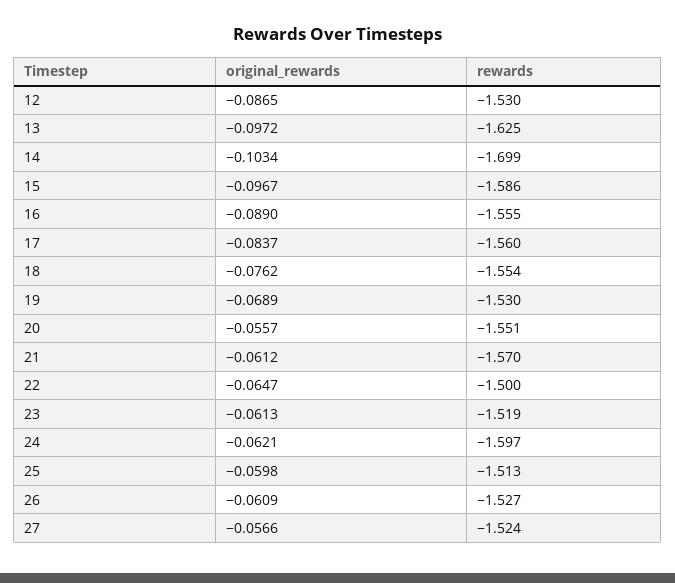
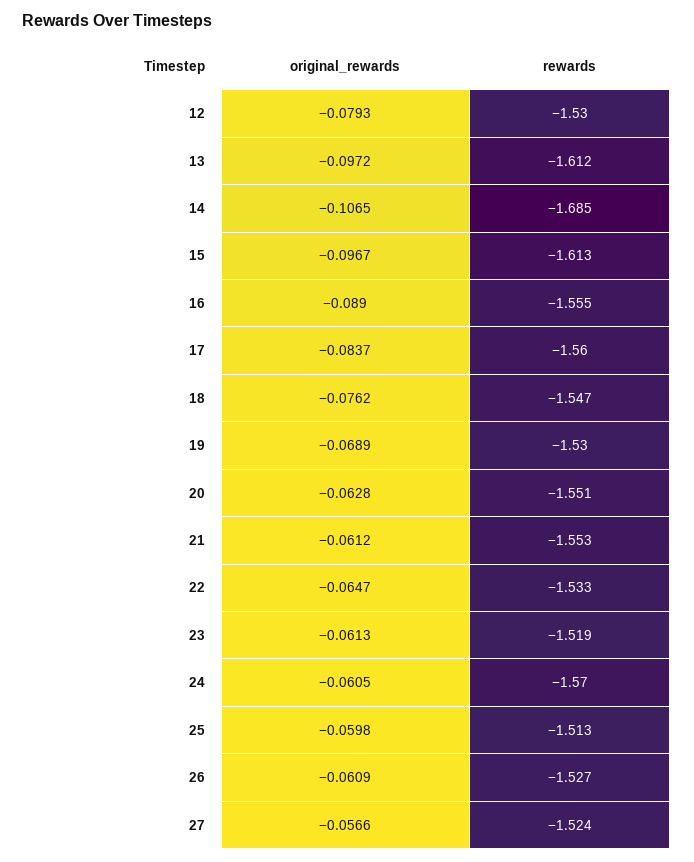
  {
    "original_rewards": {
-     "12": -0.0865,
+     "12": -0.0793,
      "13": -0.0972,
-     "14": -0.1034,
+     "14": -0.1065,
      "15": -0.0967,
      "16": -0.089,
      "17": -0.0837,
      "18": -0.0762,
      "19": -0.0689,
-     "20": -0.0557,
+     "20": -0.0628,
      "21": -0.0612,
      "22": -0.0647,
      "23": -0.0613,
-     "24": -0.0621,
+     "24": -0.0605,
      "25": -0.0598,
      "26": -0.0609,
      "27": -0.0566
    },
    "rewards": {
      "12": -1.53,
-     "13": -1.625,
+     "13": -1.612,
-     "14": -1.699,
+     "14": -1.685,
-     "15": -1.586,
+     "15": -1.613,
      "16": -1.555,
      "17": -1.56,
-     "18": -1.554,
+     "18": -1.547,
      "19": -1.53,
      "20": -1.551,
-     "21": -1.57,
+     "21": -1.553,
-     "22": -1.5,
+     "22": -1.533,
      "23": -1.519,
-     "24": -1.597,
+     "24": -1.57,
      "25": -1.513,
      "26": -1.527,
      "27": -1.524
    }
  }

